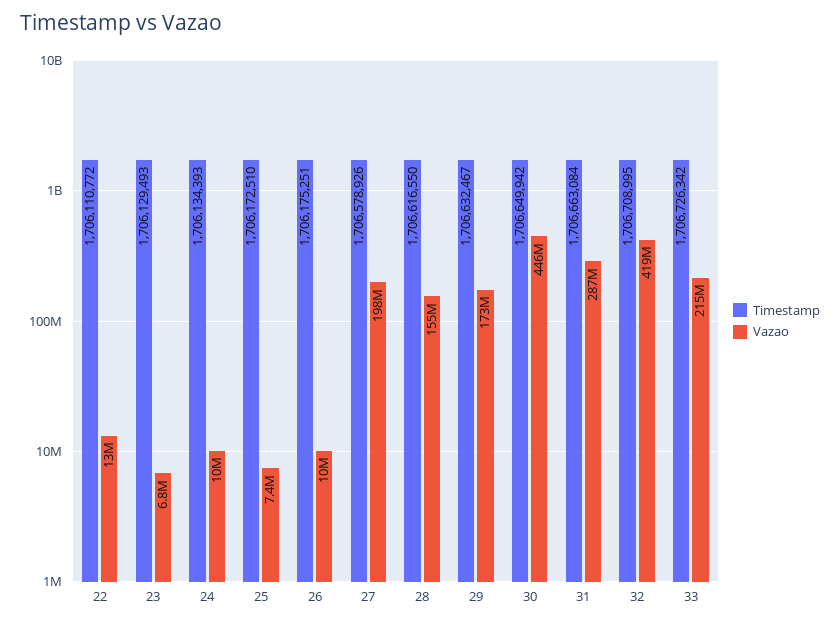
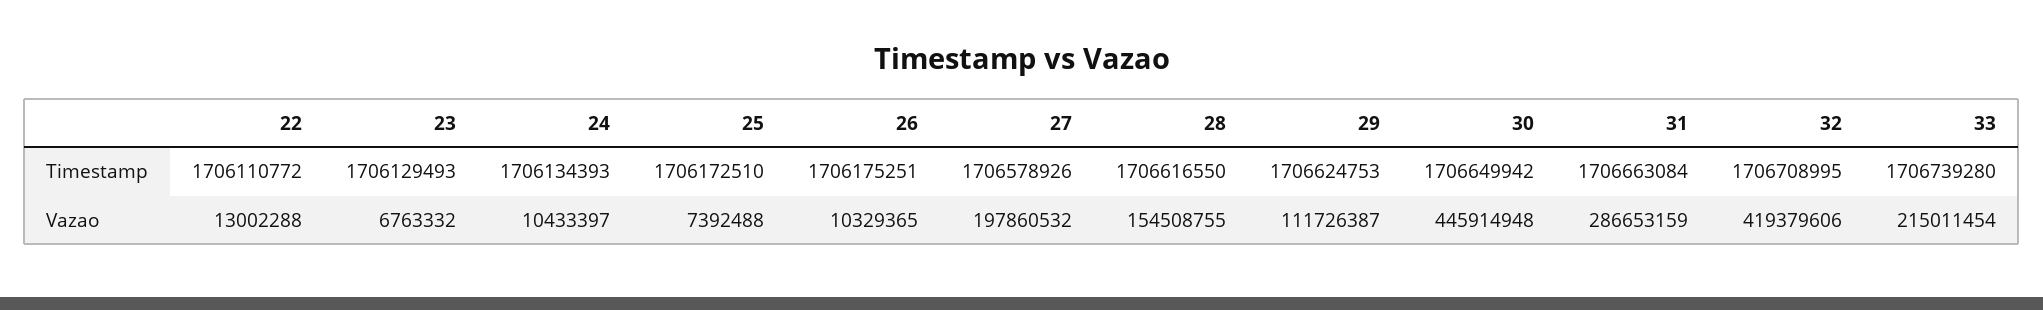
  {
    "Timestamp": {
      "22": 1706110772,
      "23": 1706129493,
      "24": 1706134393,
      "25": 1706172510,
      "26": 1706175251,
      "27": 1706578926,
      "28": 1706616550,
-     "29": 1706632467,
+     "29": 1706624753,
      "30": 1706649942,
      "31": 1706663084,
      "32": 1706708995,
-     "33": 1706726342
+     "33": 1706739280
    },
    "Vazao": {
      "22": 13002288,
      "23": 6763332,
      "24": 10433397,
      "25": 7392488,
      "26": 10329365,
      "27": 197860532,
      "28": 154508755,
-     "29": 173000000,
+     "29": 111726387,
      "30": 445914948,
      "31": 286653159,
      "32": 419379606,
      "33": 215011454
    }
  }

